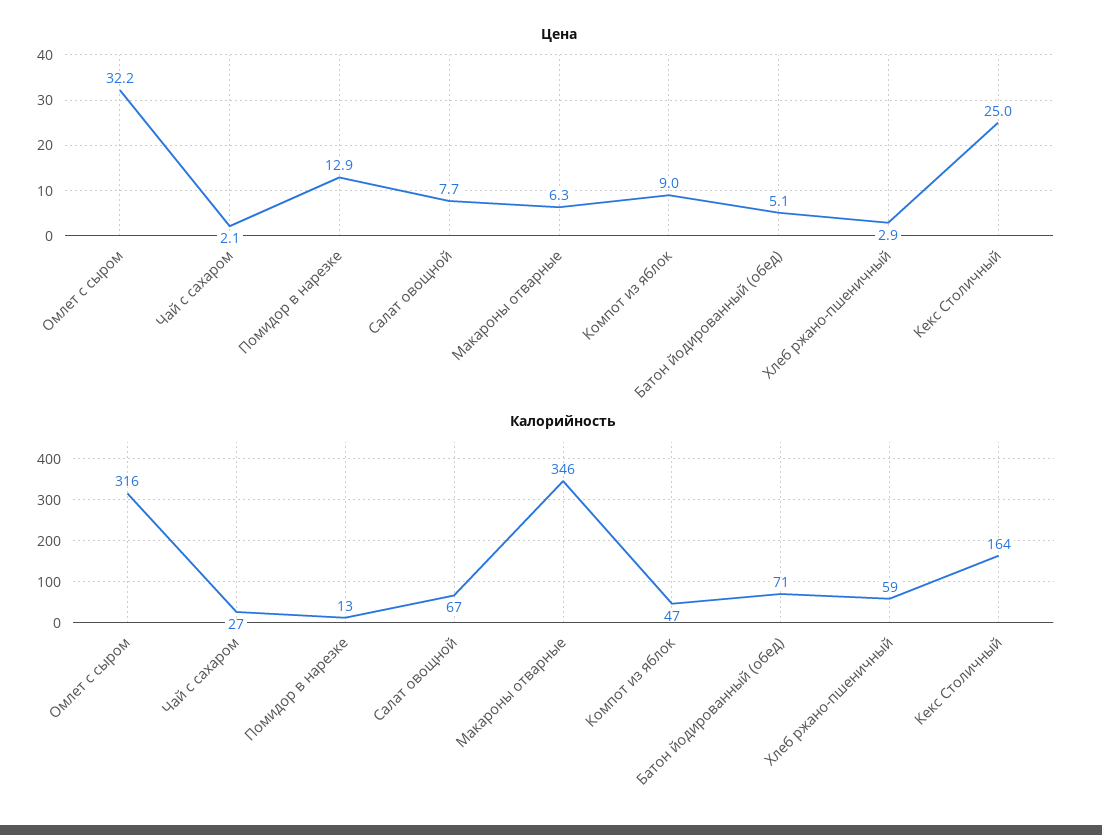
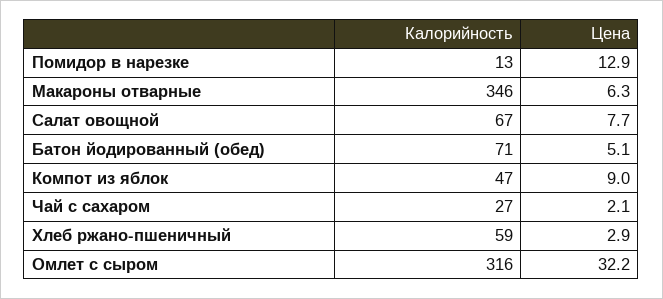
  {
    "Цена": {
      "Омлет с сыром": 32.2,
      "Чай с сахаром": 2.1,
      "Помидор в нарезке": 12.9,
      "Салат овощной": 7.7,
      "Макароны отварные": 6.3,
      "Компот из яблок": 9,
      "Батон йодированный (обед)": 5.1,
-     "Хлеб ржано-пшеничный": 2.9,
+     "Хлеб ржано-пшеничный": 2.9
-     "Кекс Столичный": 25
    },
    "Калорийность": {
      "Омлет с сыром": 316,
      "Чай с сахаром": 27,
      "Помидор в нарезке": 13,
      "Салат овощной": 67,
      "Макароны отварные": 346,
      "Компот из яблок": 47,
      "Батон йодированный (обед)": 71,
-     "Хлеб ржано-пшеничный": 59,
+     "Хлеб ржано-пшеничный": 59
-     "Кекс Столичный": 164
    }
  }

